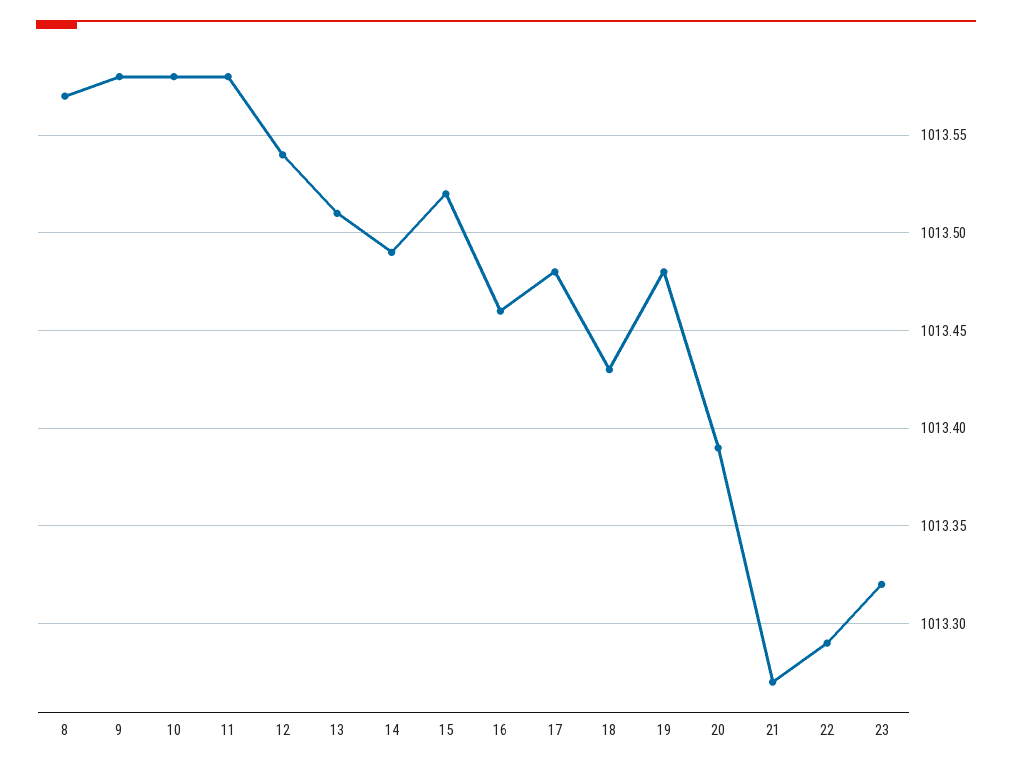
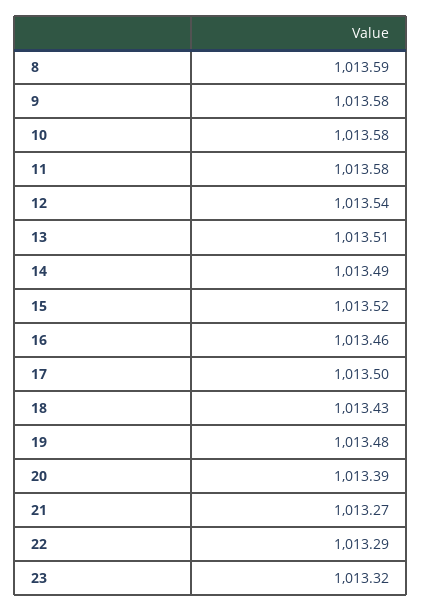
  {
-   "8": 1013.57,
+   "8": 1013.59,
    "9": 1013.58,
    "10": 1013.58,
    "11": 1013.58,
    "12": 1013.54,
    "13": 1013.51,
    "14": 1013.49,
    "15": 1013.52,
    "16": 1013.46,
-   "17": 1013.48,
+   "17": 1013.5,
    "18": 1013.43,
    "19": 1013.48,
    "20": 1013.39,
    "21": 1013.27,
    "22": 1013.29,
    "23": 1013.32
  }

